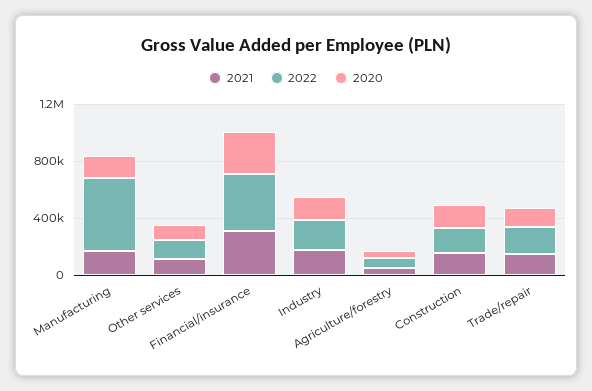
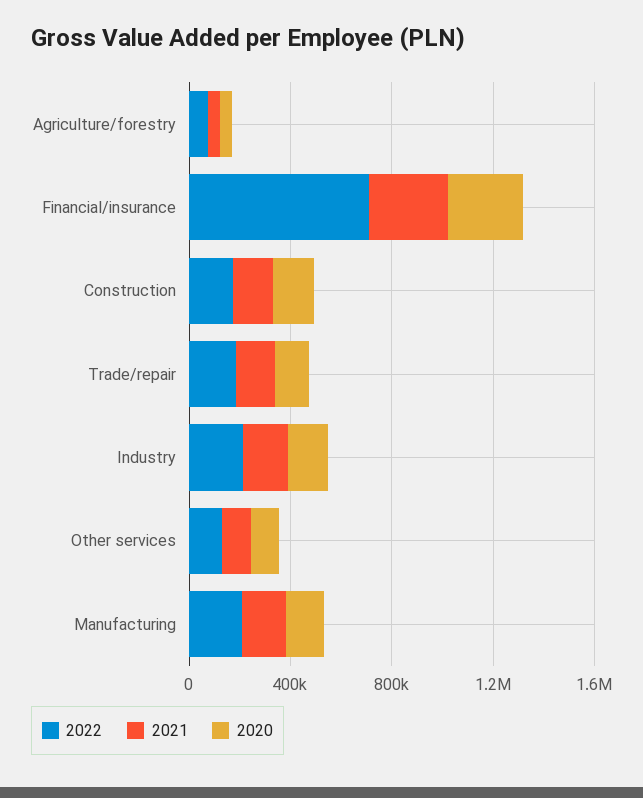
  {
    "2021": {
      "Manufacturing": 200000,
      "Other services": 100000,
      "Financial/insurance": 300000,
      "Industry": 200000,
      "Agriculture/forestry": 0,
      "Construction": 200000,
      "Trade/repair": 200000
    },
    "2022": {
-     "Manufacturing": 500000,
+     "Manufacturing": 200000,
      "Other services": 100000,
-     "Financial/insurance": 400000,
+     "Financial/insurance": 700000,
      "Industry": 200000,
      "Agriculture/forestry": 100000,
      "Construction": 200000,
      "Trade/repair": 200000
    },
    "2020": {
      "Manufacturing": 200000,
      "Other services": 100000,
      "Financial/insurance": 300000,
      "Industry": 200000,
      "Agriculture/forestry": 0,
      "Construction": 200000,
      "Trade/repair": 100000
    }
  }

